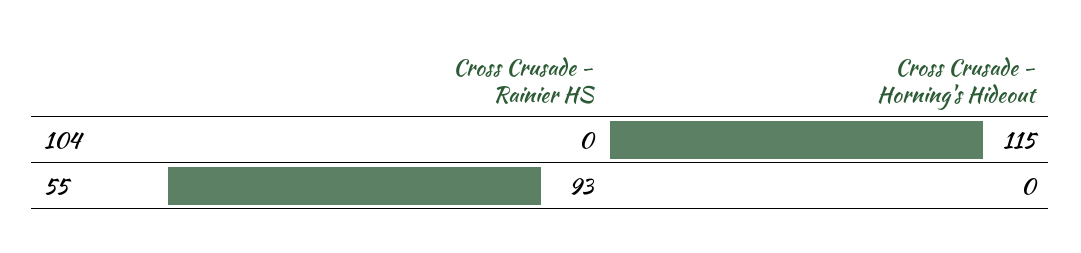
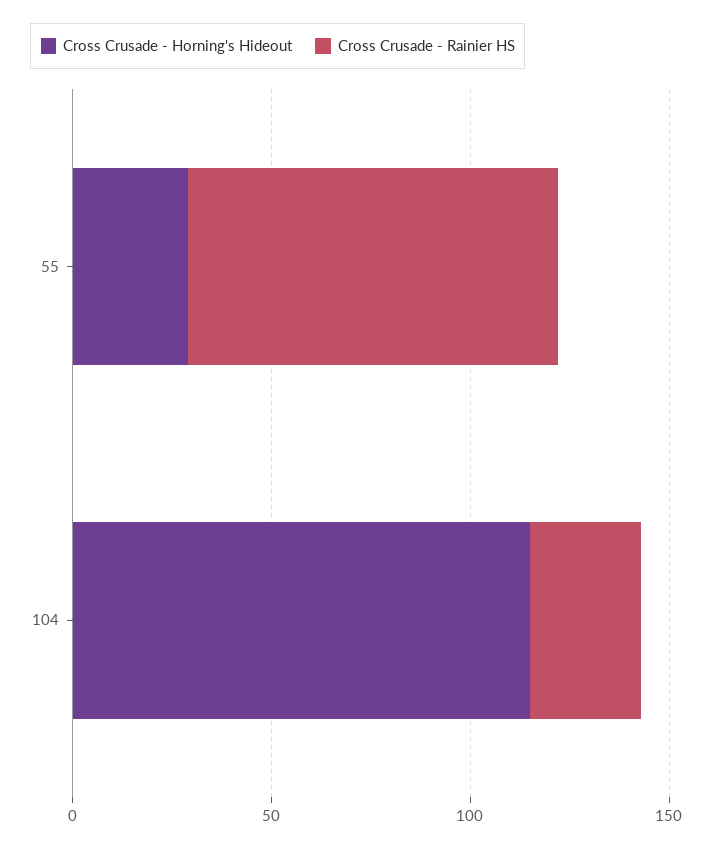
  {
    "Cross Crusade - Rainier HS": {
-     "104": 0,
+     "104": 30,
      "55": 93
    },
    "Cross Crusade - Horning's Hideout": {
      "104": 115,
-     "55": 0
+     "55": 30
    }
  }

